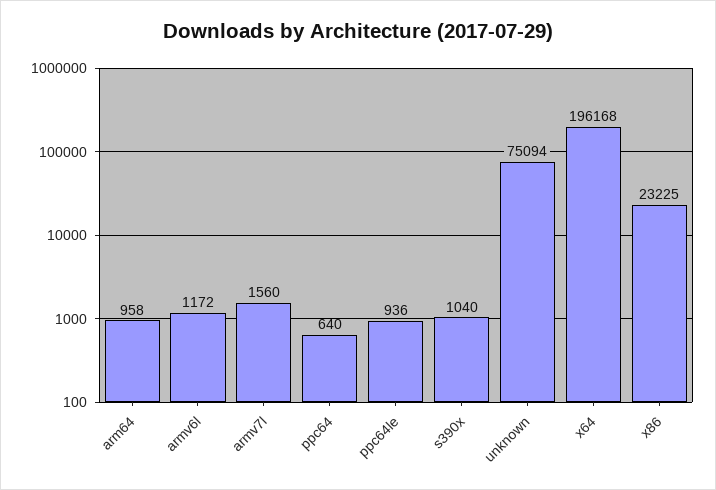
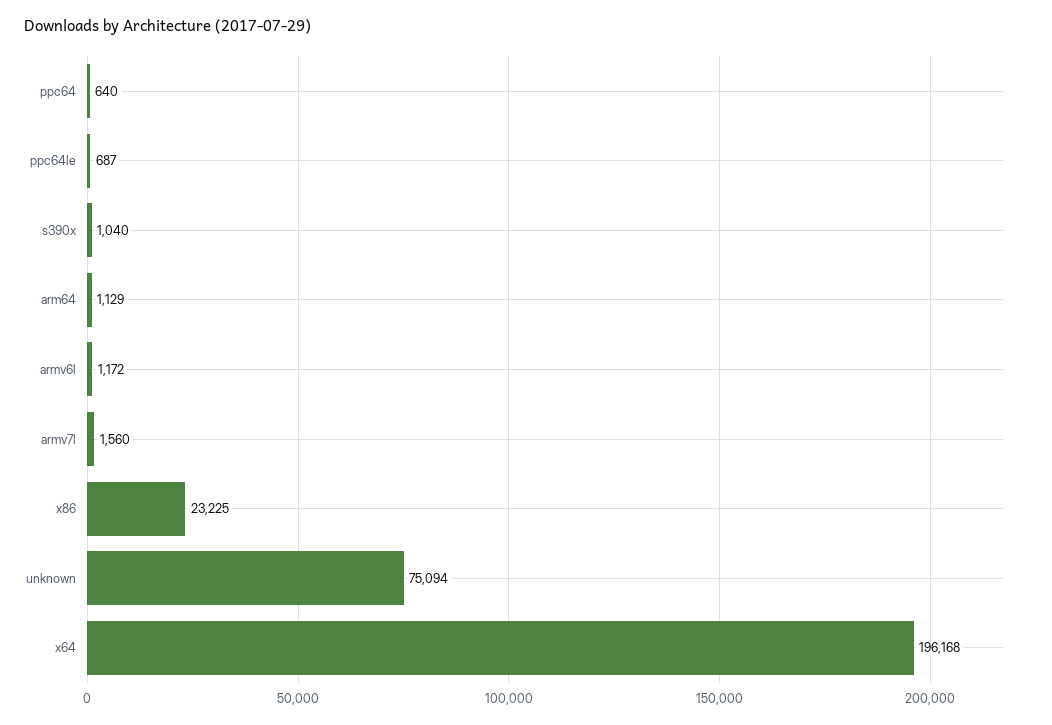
  {
-   "arm64": 958,
+   "arm64": 1129,
    "armv6l": 1172,
    "armv7l": 1560,
    "ppc64": 640,
-   "ppc64le": 936,
+   "ppc64le": 687,
    "s390x": 1040,
    "unknown": 75094,
    "x64": 196168,
    "x86": 23225
  }

